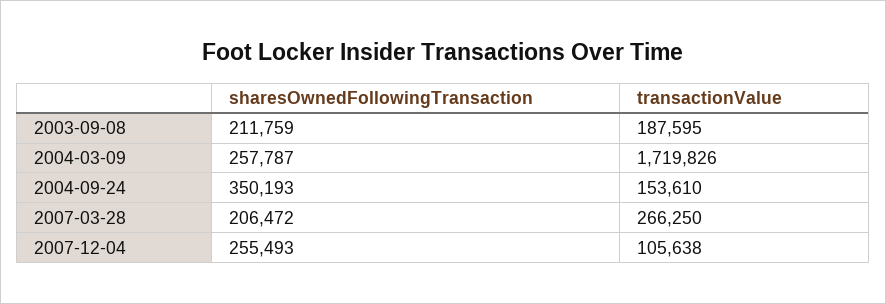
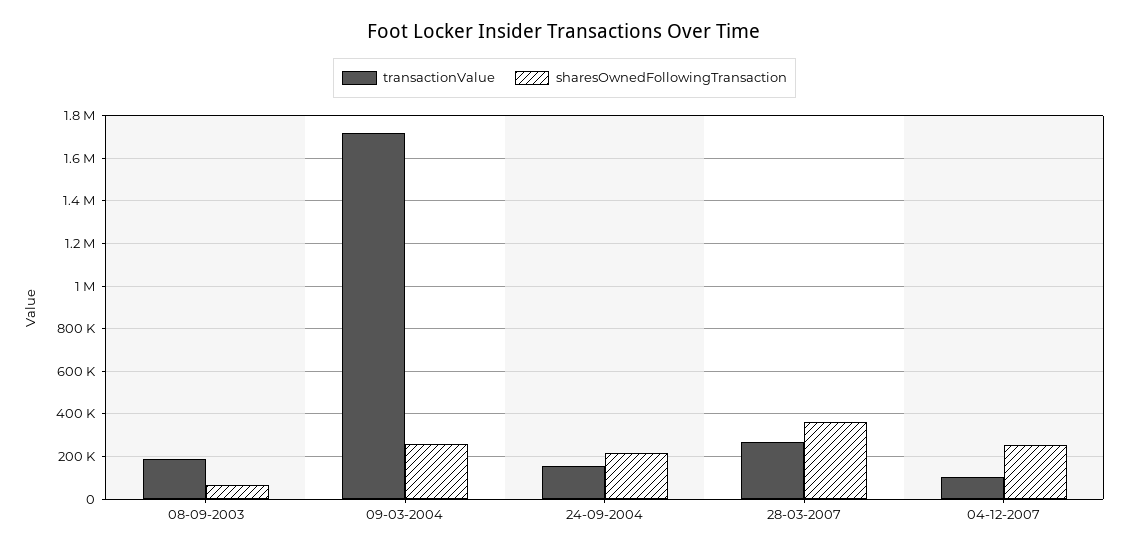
  {
    "sharesOwnedFollowingTransaction": {
-     "2003-09-08": 211759,
+     "2003-09-08": 50000,
      "2004-03-09": 257787,
-     "2004-09-24": 350193,
+     "2004-09-24": 200000,
-     "2007-03-28": 206472,
+     "2007-03-28": 350000,
      "2007-12-04": 255493
    },
    "transactionValue": {
      "2003-09-08": 187595,
      "2004-03-09": 1719826,
      "2004-09-24": 153610,
      "2007-03-28": 266250,
      "2007-12-04": 105638
    }
  }

